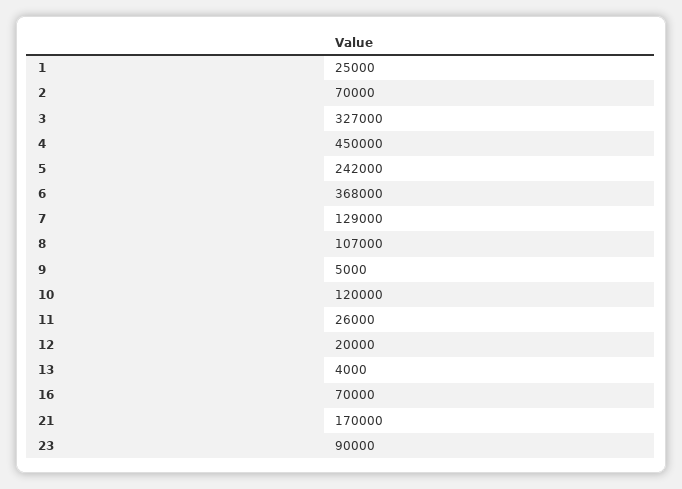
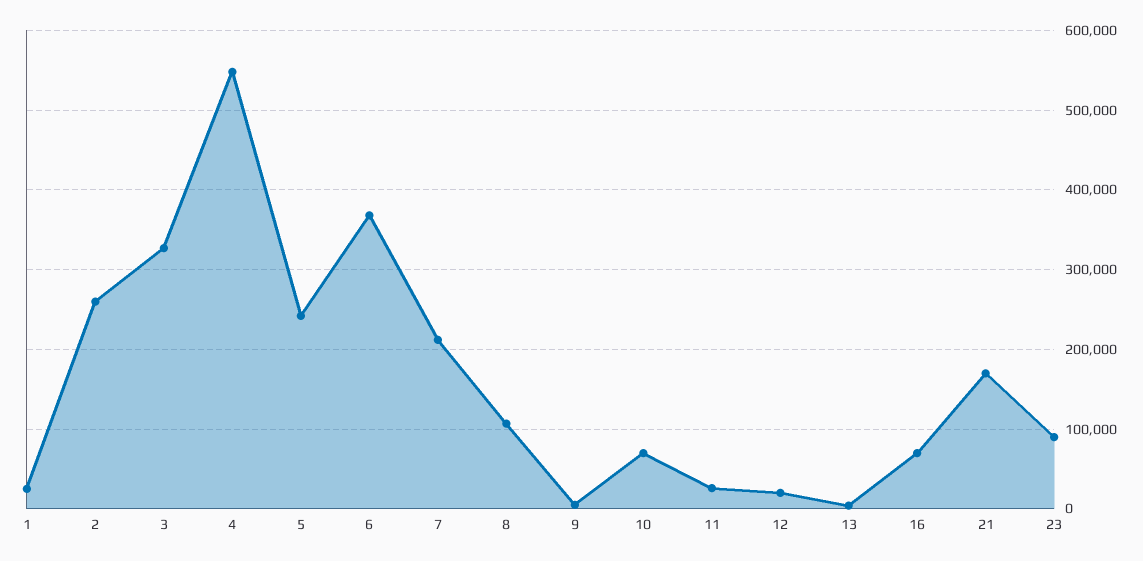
  {
    "1": 25000,
-   "2": 70000,
+   "2": 260000,
    "3": 327000,
-   "4": 450000,
+   "4": 550000,
    "5": 242000,
    "6": 368000,
-   "7": 129000,
+   "7": 210000,
    "8": 107000,
    "9": 5000,
-   "10": 120000,
+   "10": 70000,
    "11": 26000,
    "12": 20000,
    "13": 4000,
    "16": 70000,
    "21": 170000,
    "23": 90000
  }

